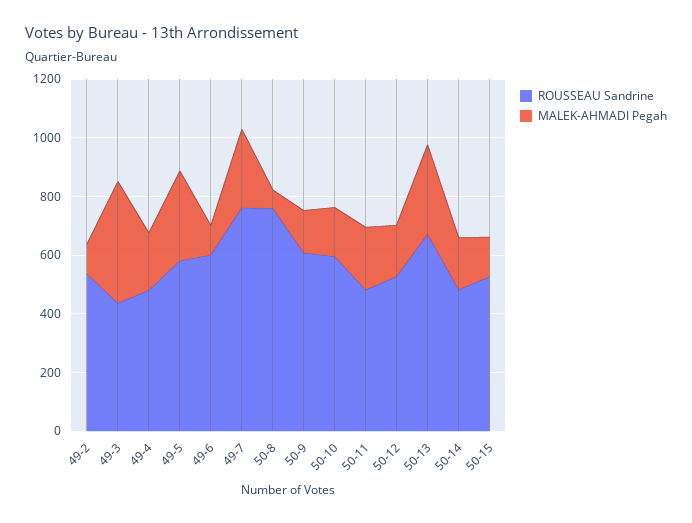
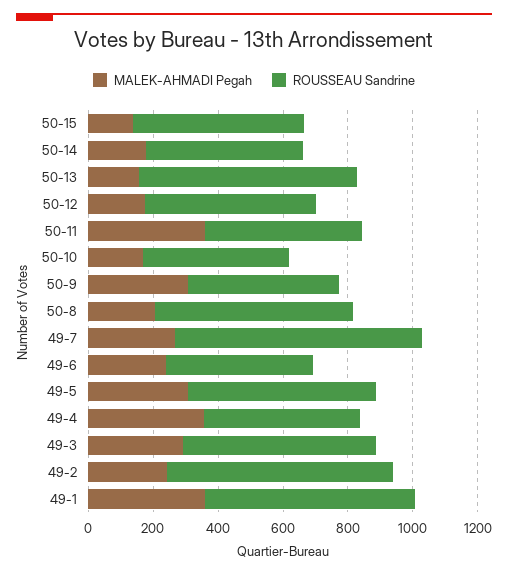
  {
    "ROUSSEAU Sandrine": {
-     "49-2": 550,
+     "49-2": 700,
-     "49-3": 450,
+     "49-3": 600,
      "49-4": 500,
      "49-5": 600,
-     "49-6": 600,
+     "49-6": 450,
      "49-7": 750,
-     "50-8": 750,
+     "50-8": 600,
-     "50-9": 600,
+     "50-9": 450,
-     "50-10": 600,
+     "50-10": 450,
      "50-11": 500,
      "50-12": 550,
      "50-13": 650,
      "50-14": 500,
-     "50-15": 550
+     "50-15": 550,
+     "49-1": 650
    },
    "MALEK-AHMADI Pegah": {
-     "49-2": 100,
+     "49-2": 250,
-     "49-3": 400,
+     "49-3": 300,
-     "49-4": 200,
+     "49-4": 350,
      "49-5": 300,
-     "49-6": 100,
+     "49-6": 250,
      "49-7": 250,
-     "50-8": 50,
+     "50-8": 200,
-     "50-9": 150,
+     "50-9": 300,
      "50-10": 150,
-     "50-11": 200,
+     "50-11": 350,
      "50-12": 200,
-     "50-13": 300,
+     "50-13": 150,
      "50-14": 200,
-     "50-15": 150
+     "50-15": 150,
+     "49-1": 350
    }
  }

